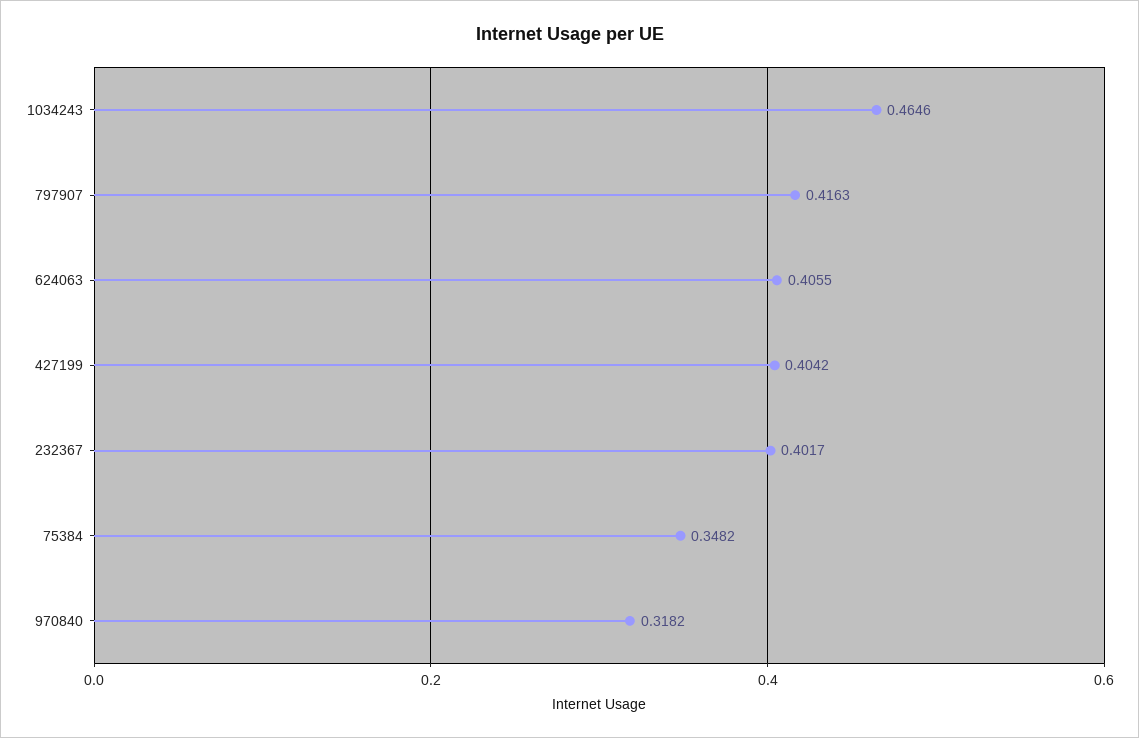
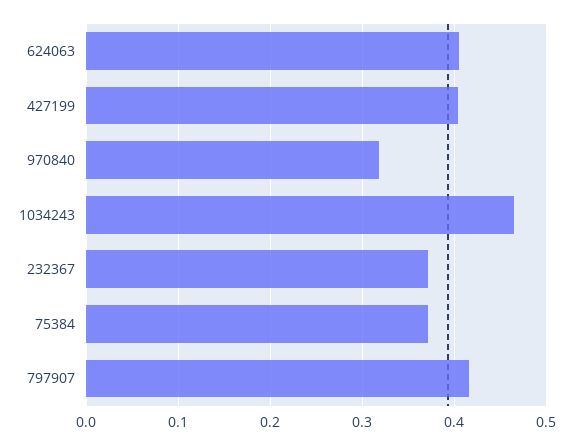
  {
    "1034243": 0.4646,
    "797907": 0.4163,
    "624063": 0.4055,
    "427199": 0.4042,
-   "232367": 0.4017,
+   "232367": 0.37,
-   "75384": 0.3482,
+   "75384": 0.37,
    "970840": 0.3182
  }

